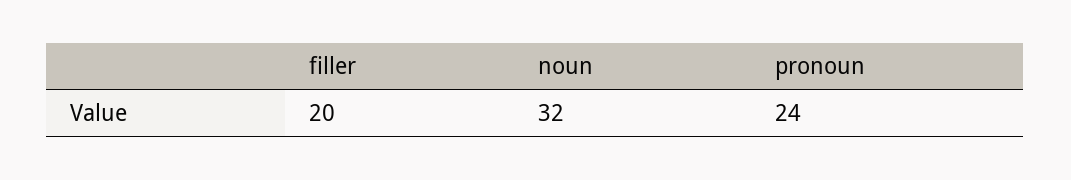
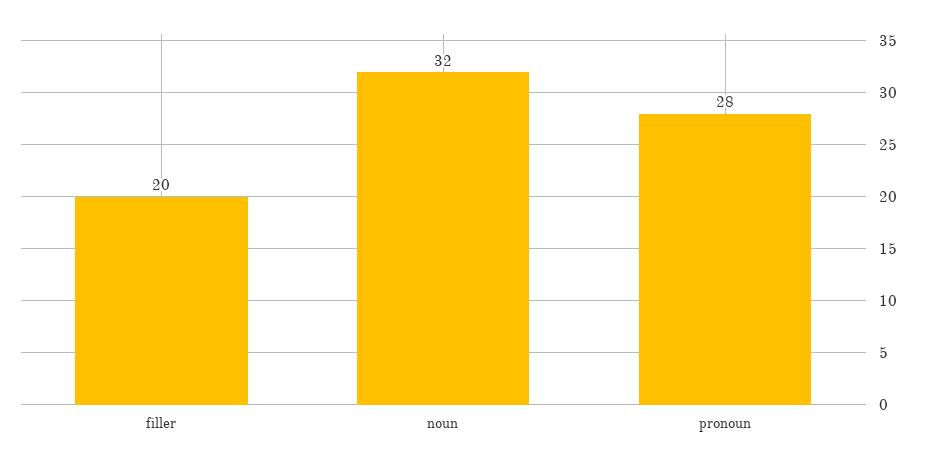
  {
    "filler": 20,
    "noun": 32,
-   "pronoun": 24
+   "pronoun": 28
  }

